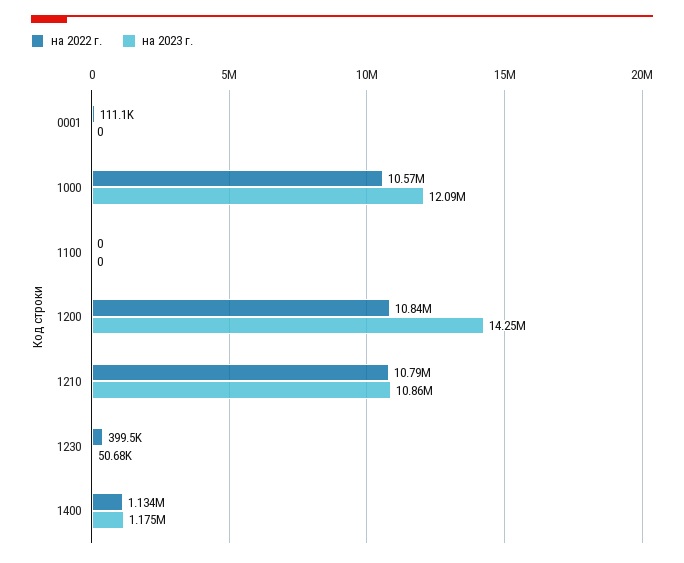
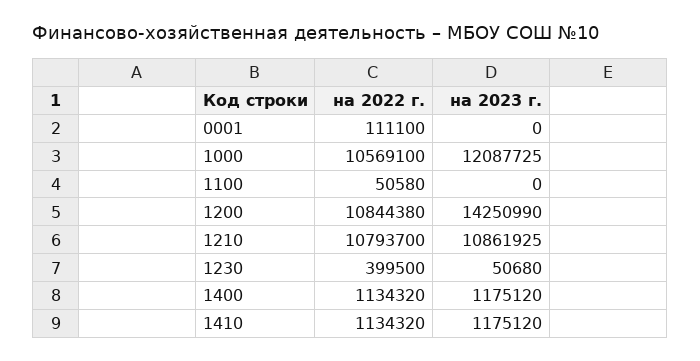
  {
    "на 2022 г.": {
      "0001": 111100,
      "1000": 10569100,
-     "1100": 0,
+     "1100": 50580,
      "1200": 10844380,
      "1210": 10793700,
      "1230": 399500,
-     "1400": 1134320
+     "1400": 1134320,
+     "1410": 1134320
    },
    "на 2023 г.": {
      "0001": 0,
      "1000": 12087725,
      "1100": 0,
      "1200": 14250990,
      "1210": 10861925,
      "1230": 50680,
-     "1400": 1175120
+     "1400": 1175120,
+     "1410": 1175120
    }
  }

